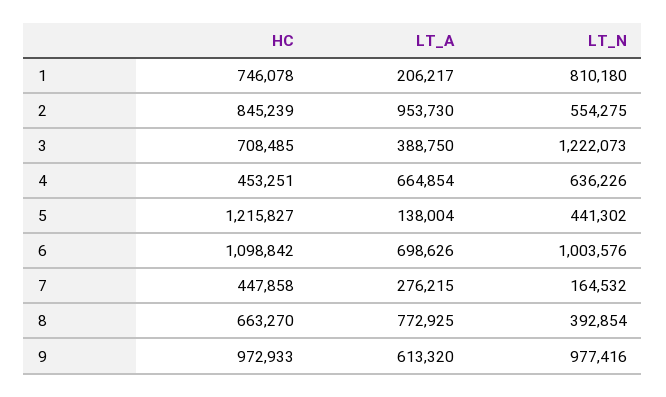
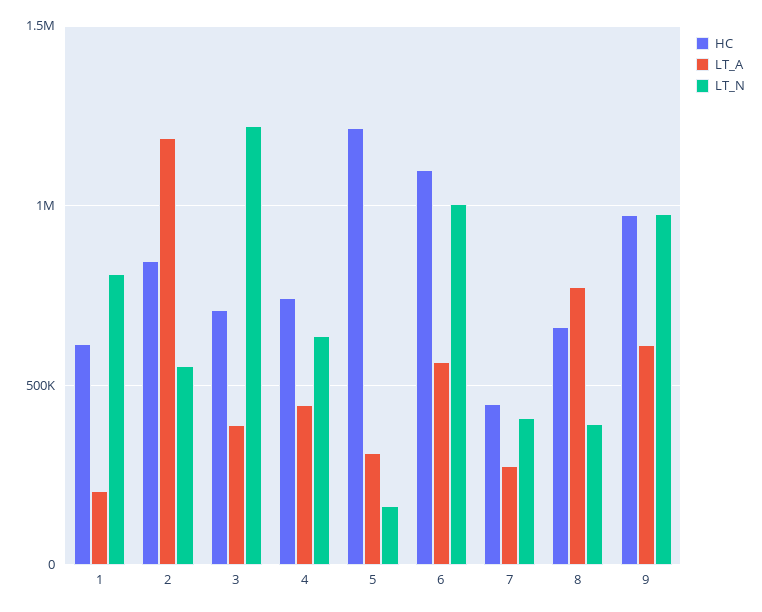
  {
    "HC": {
-     "1": 746078,
+     "1": 600000,
      "2": 845239,
      "3": 708485,
-     "4": 453251,
+     "4": 750000,
      "5": 1215827,
      "6": 1098842,
      "7": 447858,
      "8": 663270,
      "9": 972933
    },
    "LT_A": {
      "1": 206217,
-     "2": 953730,
+     "2": 1200000,
      "3": 388750,
-     "4": 664854,
+     "4": 450000,
-     "5": 138004,
+     "5": 300000,
-     "6": 698626,
+     "6": 550000,
      "7": 276215,
      "8": 772925,
      "9": 613320
    },
    "LT_N": {
      "1": 810180,
      "2": 554275,
      "3": 1222073,
      "4": 636226,
-     "5": 441302,
+     "5": 150000,
      "6": 1003576,
-     "7": 164532,
+     "7": 400000,
      "8": 392854,
      "9": 977416
    }
  }

